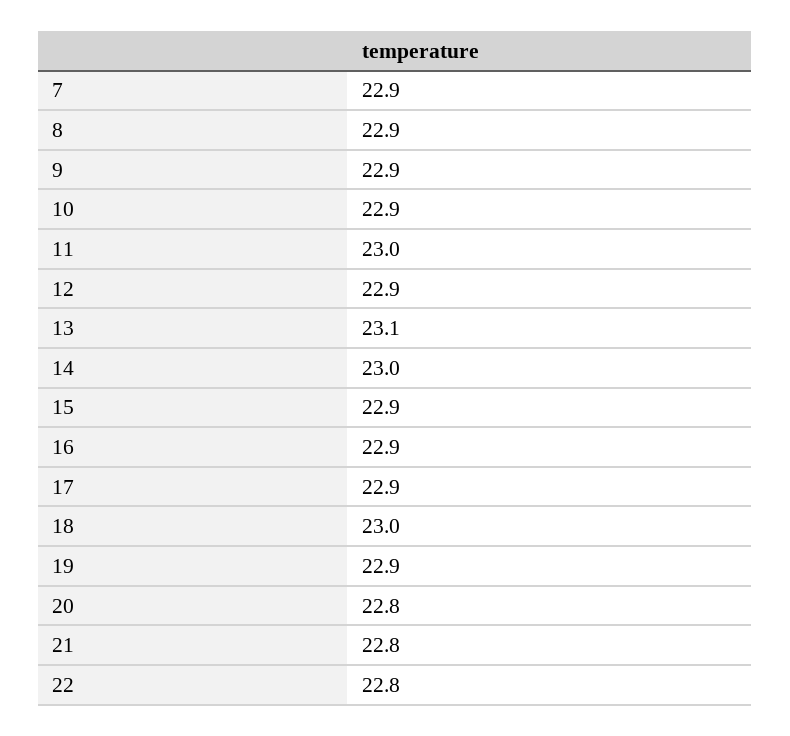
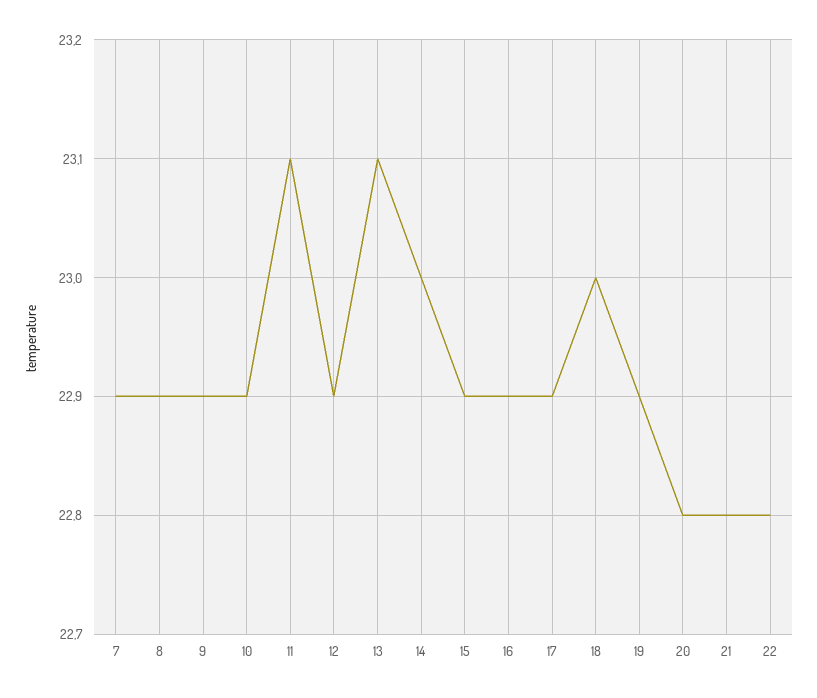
  {
    "7": 22.9,
    "8": 22.9,
    "9": 22.9,
    "10": 22.9,
-   "11": 23,
+   "11": 23.1,
    "12": 22.9,
    "13": 23.1,
    "14": 23,
    "15": 22.9,
    "16": 22.9,
    "17": 22.9,
    "18": 23,
    "19": 22.9,
    "20": 22.8,
    "21": 22.8,
    "22": 22.8
  }

